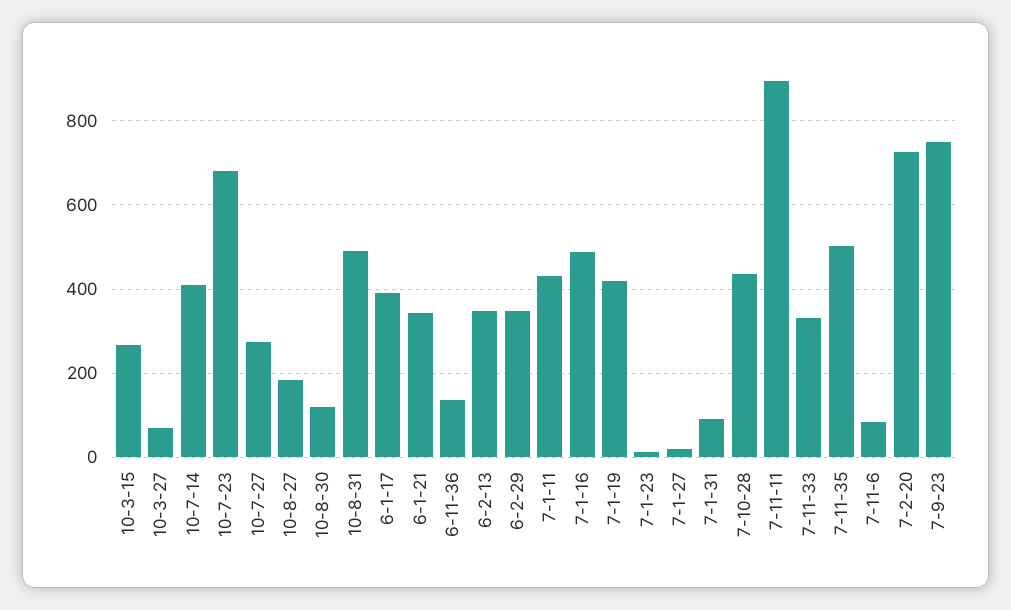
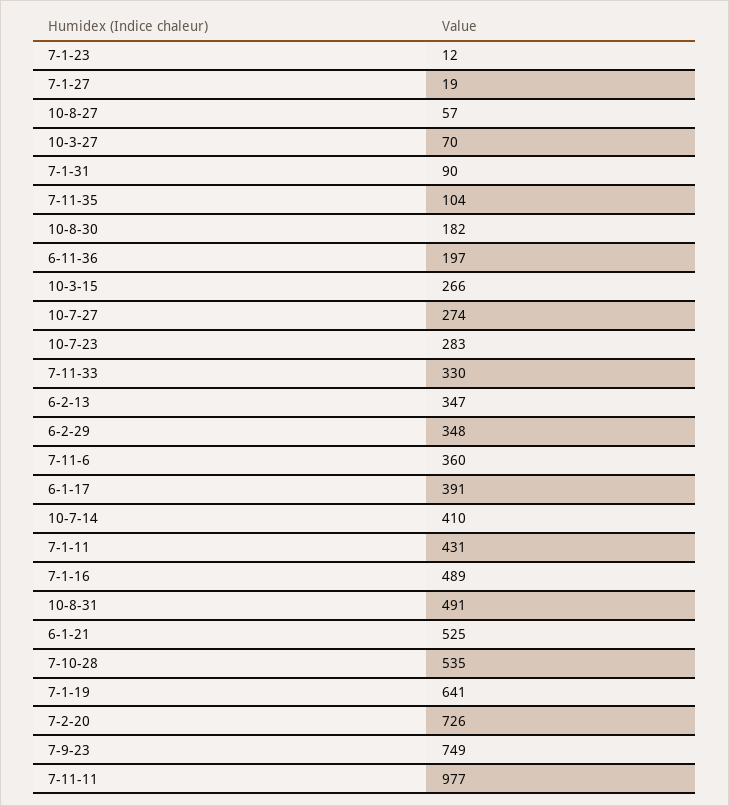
  {
    "10-3-15": 266,
    "10-3-27": 70,
    "10-7-14": 410,
-   "10-7-23": 680,
+   "10-7-23": 283,
    "10-7-27": 274,
-   "10-8-27": 180,
+   "10-8-27": 57,
-   "10-8-30": 120,
+   "10-8-30": 182,
    "10-8-31": 491,
    "6-1-17": 391,
-   "6-1-21": 340,
+   "6-1-21": 525,
-   "6-11-36": 140,
+   "6-11-36": 197,
    "6-2-13": 347,
    "6-2-29": 348,
    "7-1-11": 431,
    "7-1-16": 489,
-   "7-1-19": 420,
+   "7-1-19": 641,
    "7-1-23": 12,
    "7-1-27": 19,
    "7-1-31": 90,
-   "7-10-28": 440,
+   "7-10-28": 535,
-   "7-11-11": 900,
+   "7-11-11": 977,
    "7-11-33": 330,
-   "7-11-35": 500,
+   "7-11-35": 104,
-   "7-11-6": 80,
+   "7-11-6": 360,
    "7-2-20": 726,
    "7-9-23": 749
  }

